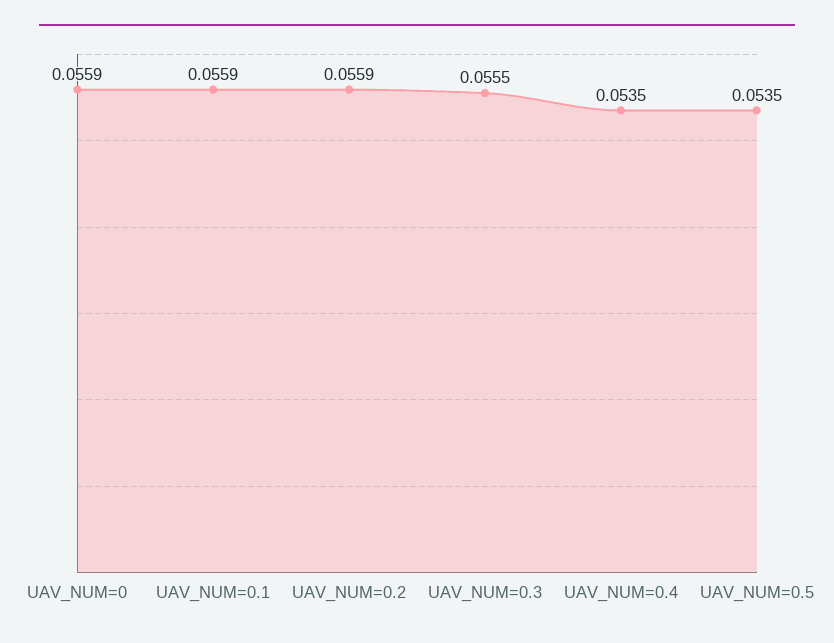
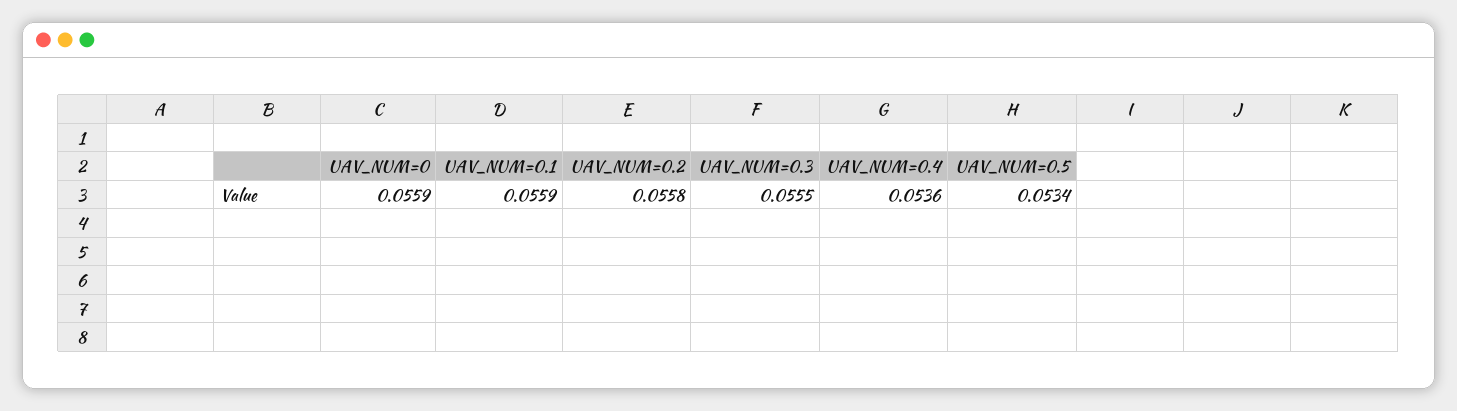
  {
    "UAV_NUM=0": 0.0559,
    "UAV_NUM=0.1": 0.0559,
-   "UAV_NUM=0.2": 0.0559,
+   "UAV_NUM=0.2": 0.0558,
    "UAV_NUM=0.3": 0.0555,
-   "UAV_NUM=0.4": 0.0535,
+   "UAV_NUM=0.4": 0.0536,
-   "UAV_NUM=0.5": 0.0535
+   "UAV_NUM=0.5": 0.0534
  }

